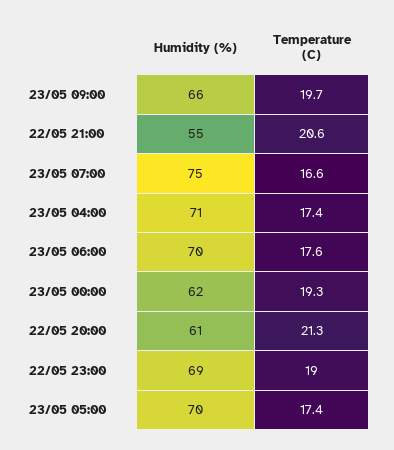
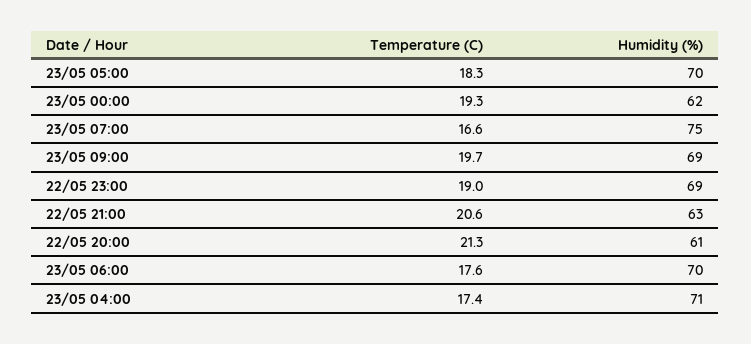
  {
    "Humidity (%)": {
-     "23/05 09:00": 66,
+     "23/05 09:00": 69,
-     "22/05 21:00": 55,
+     "22/05 21:00": 63,
      "23/05 07:00": 75,
      "23/05 04:00": 71,
      "23/05 06:00": 70,
      "23/05 00:00": 62,
      "22/05 20:00": 61,
      "22/05 23:00": 69,
      "23/05 05:00": 70
    },
    "Temperature (C)": {
      "23/05 09:00": 19.7,
      "22/05 21:00": 20.6,
      "23/05 07:00": 16.6,
      "23/05 04:00": 17.4,
      "23/05 06:00": 17.6,
      "23/05 00:00": 19.3,
      "22/05 20:00": 21.3,
      "22/05 23:00": 19,
-     "23/05 05:00": 17.4
+     "23/05 05:00": 18.3
    }
  }

